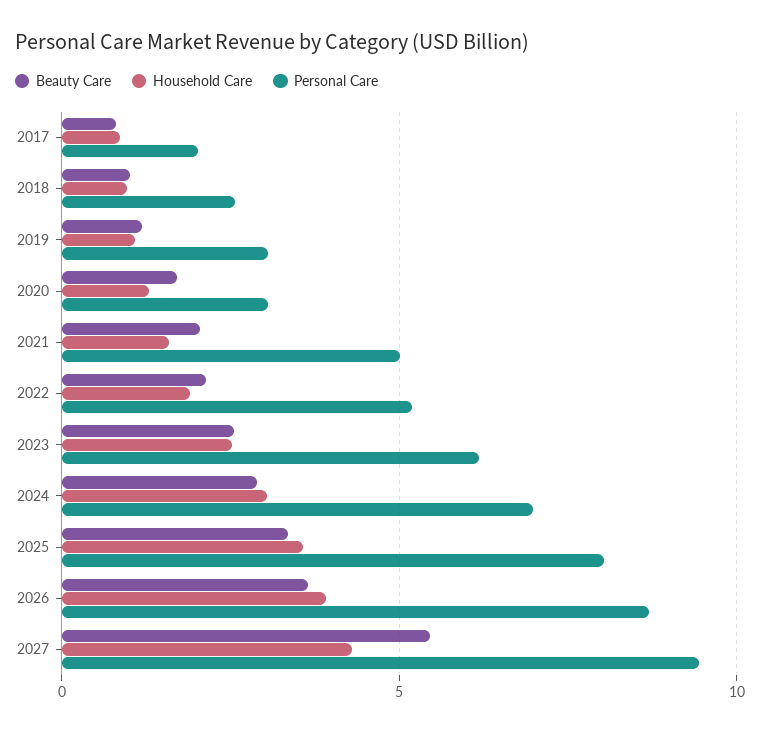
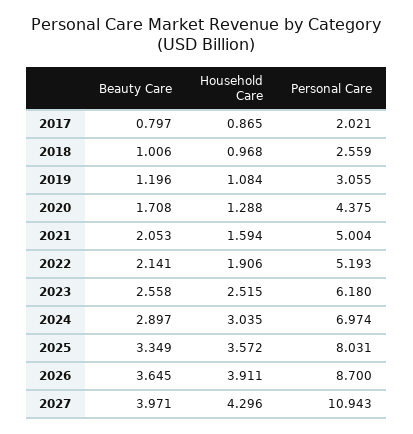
  {
    "Beauty Care": {
      "2017": 0.797,
      "2018": 1.006,
      "2019": 1.196,
      "2020": 1.708,
      "2021": 2.053,
      "2022": 2.141,
      "2023": 2.558,
      "2024": 2.897,
      "2025": 3.349,
      "2026": 3.645,
-     "2027": 5.5
+     "2027": 3.971
    },
    "Household Care": {
      "2017": 0.865,
      "2018": 0.968,
      "2019": 1.084,
      "2020": 1.288,
      "2021": 1.594,
      "2022": 1.906,
      "2023": 2.515,
      "2024": 3.035,
      "2025": 3.572,
      "2026": 3.911,
      "2027": 4.296
    },
    "Personal Care": {
      "2017": 2.021,
      "2018": 2.559,
      "2019": 3.055,
-     "2020": 3,
+     "2020": 4.375,
      "2021": 5.004,
      "2022": 5.193,
      "2023": 6.18,
      "2024": 6.974,
      "2025": 8.031,
      "2026": 8.7,
-     "2027": 9.5
+     "2027": 10.943
    }
  }

